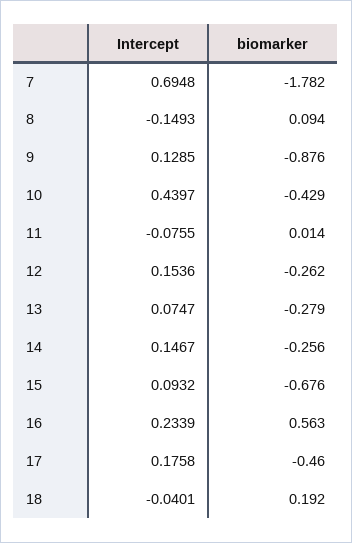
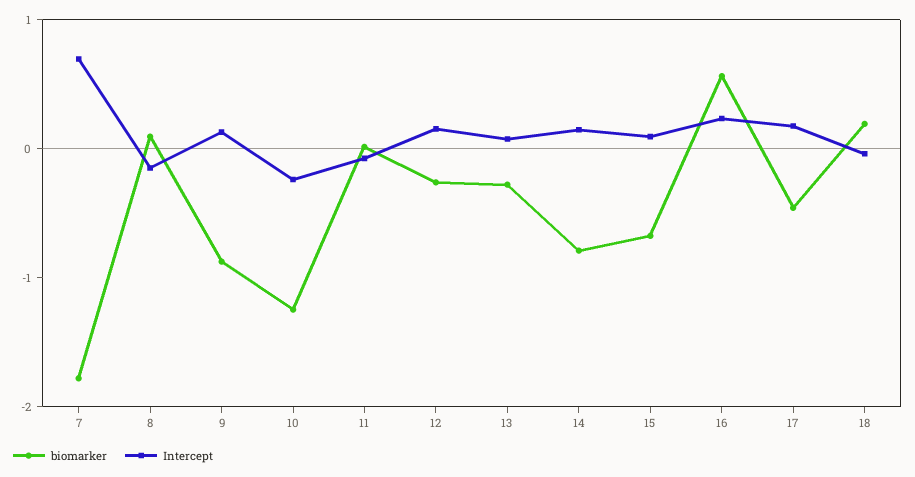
  {
    "Intercept": {
      "7": 0.6948,
      "8": -0.1493,
      "9": 0.1285,
-     "10": 0.4397,
+     "10": -0.2,
      "11": -0.0755,
      "12": 0.1536,
      "13": 0.0747,
      "14": 0.1467,
      "15": 0.0932,
      "16": 0.2339,
      "17": 0.1758,
      "18": -0.0401
    },
    "biomarker": {
      "7": -1.782,
      "8": 0.094,
      "9": -0.876,
-     "10": -0.429,
+     "10": -1.2,
      "11": 0.014,
      "12": -0.262,
      "13": -0.279,
-     "14": -0.256,
+     "14": -0.8,
      "15": -0.676,
      "16": 0.563,
      "17": -0.46,
      "18": 0.192
    }
  }

